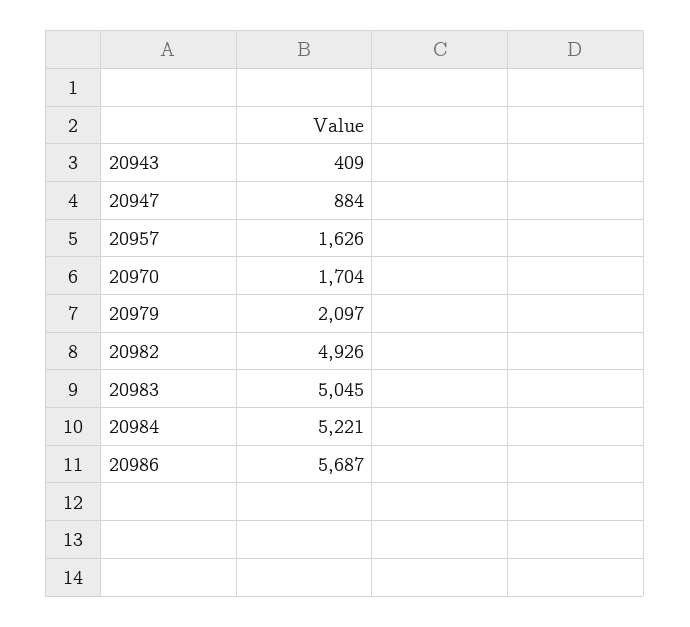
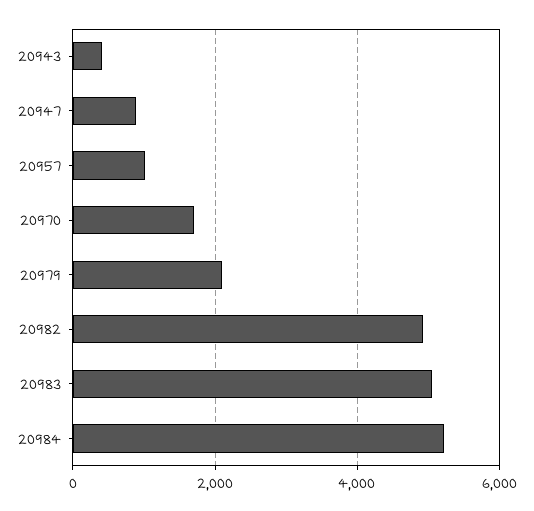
  {
    "20943": 409,
    "20947": 884,
-   "20957": 1626,
+   "20957": 1000,
    "20970": 1704,
    "20979": 2097,
    "20982": 4926,
    "20983": 5045,
-   "20984": 5221,
+   "20984": 5221
-   "20986": 5687
  }

